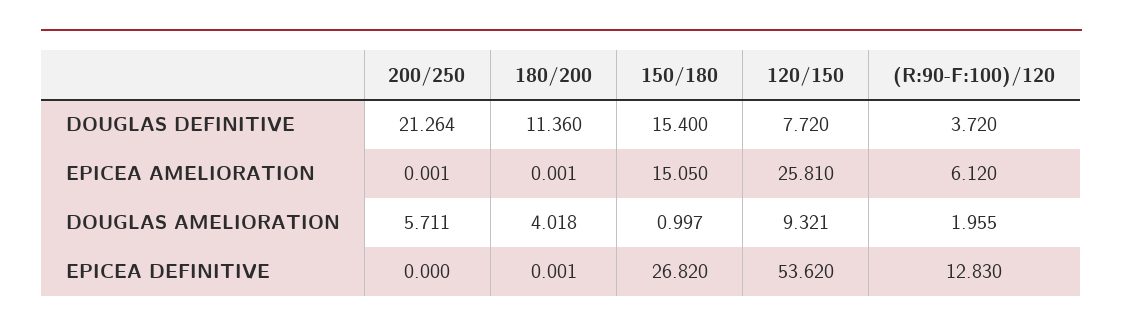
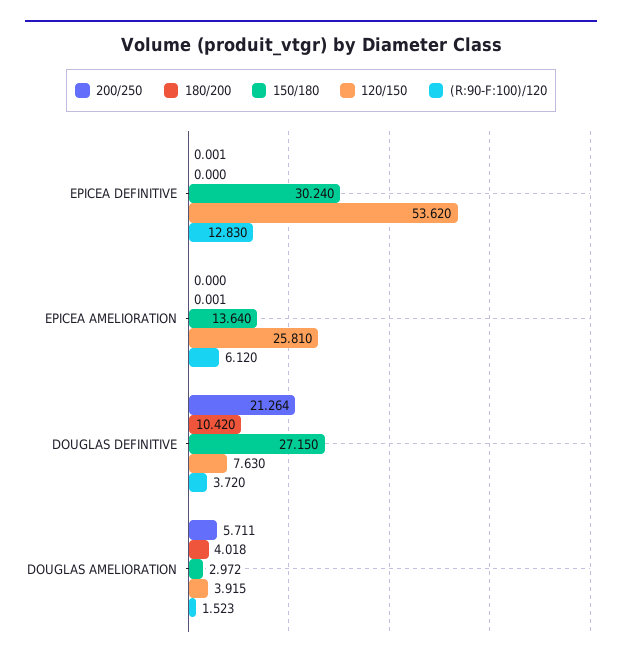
  {
    "200/250": {
      "DOUGLAS DEFINITIVE": 21.264,
-     "EPICEA AMELIORATION": 0.001,
+     "EPICEA AMELIORATION": 0,
      "DOUGLAS AMELIORATION": 5.711,
-     "EPICEA DEFINITIVE": 0
+     "EPICEA DEFINITIVE": 0.001
    },
    "180/200": {
-     "DOUGLAS DEFINITIVE": 11.36,
+     "DOUGLAS DEFINITIVE": 10.42,
      "EPICEA AMELIORATION": 0.001,
      "DOUGLAS AMELIORATION": 4.018,
-     "EPICEA DEFINITIVE": 0.001
+     "EPICEA DEFINITIVE": 0
    },
    "150/180": {
-     "DOUGLAS DEFINITIVE": 15.4,
+     "DOUGLAS DEFINITIVE": 27.15,
-     "EPICEA AMELIORATION": 15.05,
+     "EPICEA AMELIORATION": 13.64,
-     "DOUGLAS AMELIORATION": 0.997,
+     "DOUGLAS AMELIORATION": 2.972,
-     "EPICEA DEFINITIVE": 26.82
+     "EPICEA DEFINITIVE": 30.24
    },
    "120/150": {
-     "DOUGLAS DEFINITIVE": 7.72,
+     "DOUGLAS DEFINITIVE": 7.63,
      "EPICEA AMELIORATION": 25.81,
-     "DOUGLAS AMELIORATION": 9.321,
+     "DOUGLAS AMELIORATION": 3.915,
      "EPICEA DEFINITIVE": 53.62
    },
    "(R:90-F:100)/120": {
      "DOUGLAS DEFINITIVE": 3.72,
      "EPICEA AMELIORATION": 6.12,
-     "DOUGLAS AMELIORATION": 1.955,
+     "DOUGLAS AMELIORATION": 1.523,
      "EPICEA DEFINITIVE": 12.83
    }
  }

